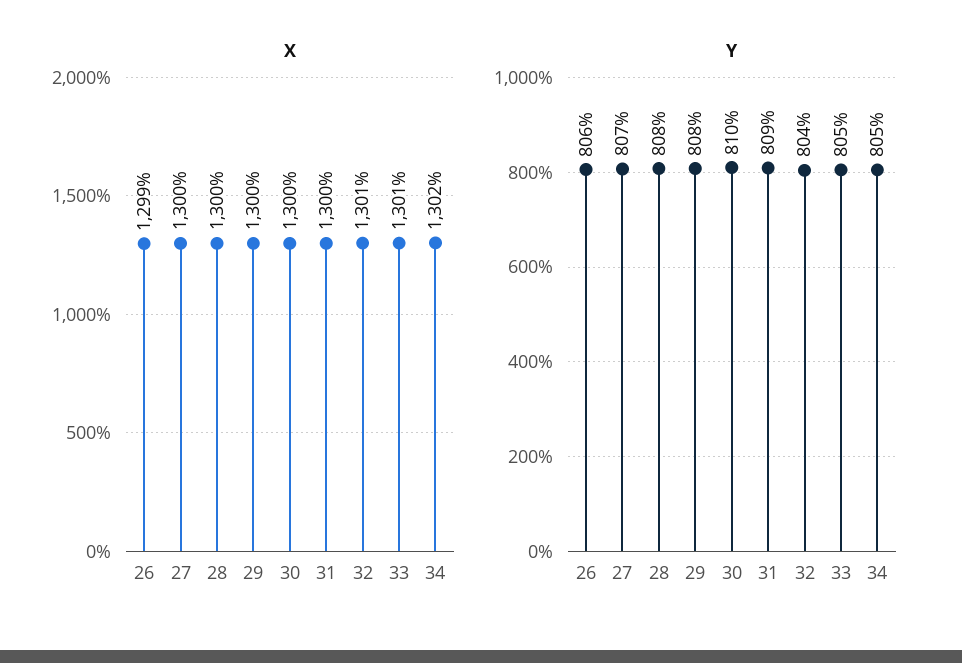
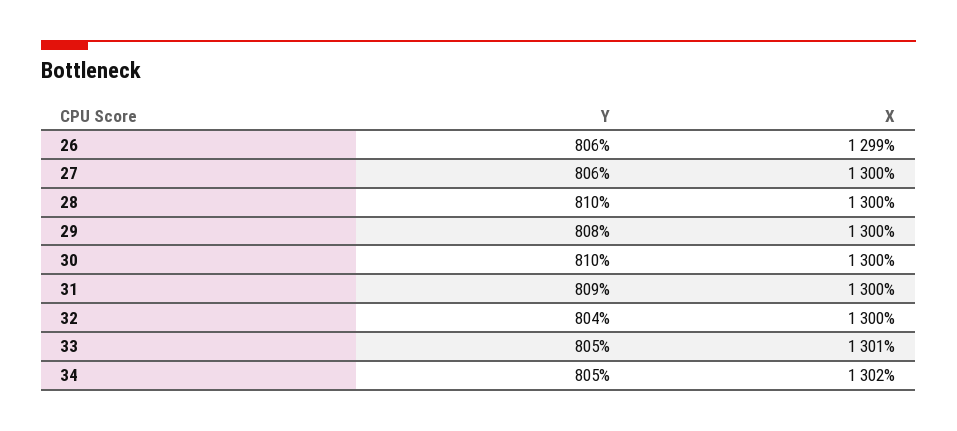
  {
    "X": {
      "26": 1299,
      "27": 1300,
      "28": 1300,
      "29": 1300,
      "30": 1300,
      "31": 1300,
-     "32": 1301,
+     "32": 1300,
      "33": 1301,
      "34": 1302
    },
    "Y": {
      "26": 806,
-     "27": 807,
+     "27": 806,
-     "28": 808,
+     "28": 810,
      "29": 808,
      "30": 810,
      "31": 809,
      "32": 804,
      "33": 805,
      "34": 805
    }
  }

